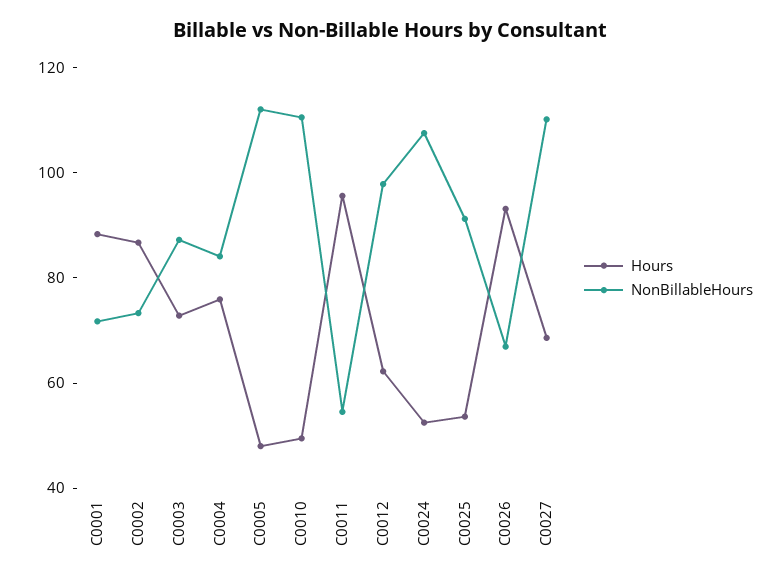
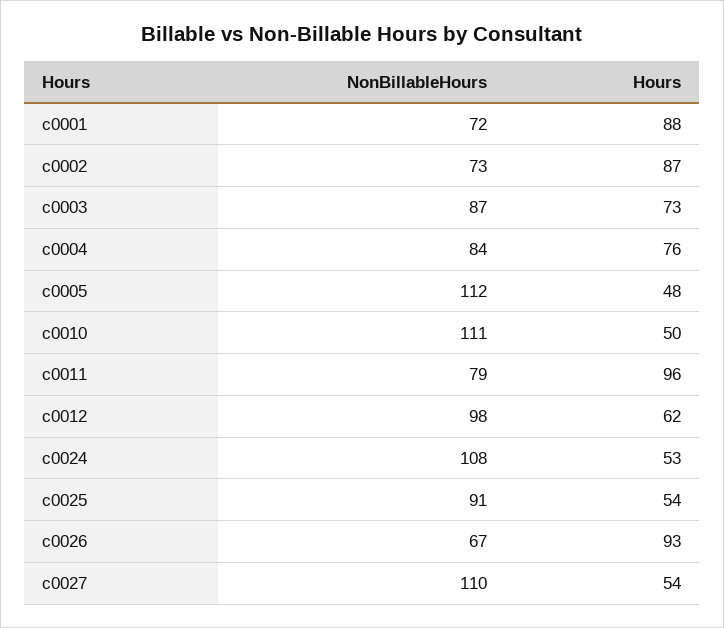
  {
    "Hours": {
      "C0001": 88,
      "C0002": 87,
      "C0003": 73,
      "C0004": 76,
      "C0005": 48,
      "C0010": 50,
      "C0011": 96,
      "C0012": 62,
      "C0024": 53,
      "C0025": 54,
      "C0026": 93,
-     "C0027": 70
+     "C0027": 54
    },
    "NonBillableHours": {
      "C0001": 72,
      "C0002": 73,
      "C0003": 87,
      "C0004": 84,
      "C0005": 112,
      "C0010": 111,
-     "C0011": 55,
+     "C0011": 79,
      "C0012": 98,
      "C0024": 108,
      "C0025": 91,
      "C0026": 67,
      "C0027": 110
    }
  }

